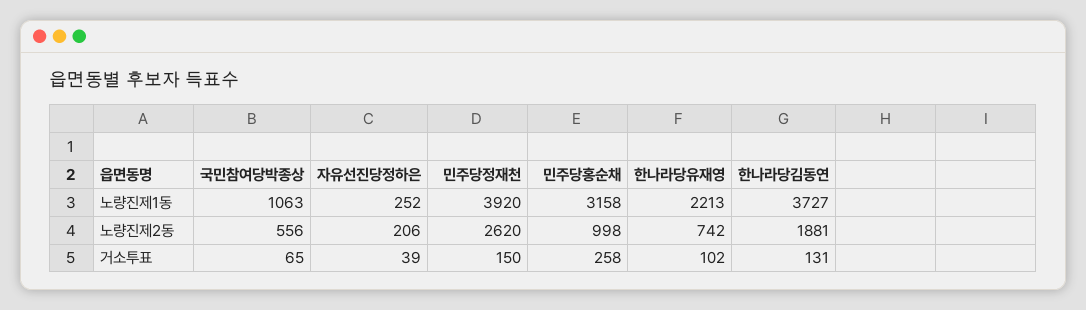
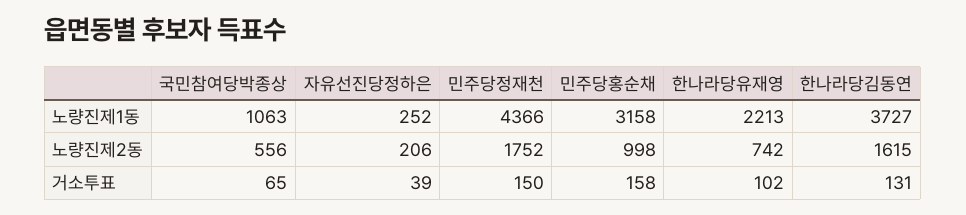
  {
    "국민참여당박종상": {
      "노량진제1동": 1063,
      "노량진제2동": 556,
      "거소투표": 65
    },
    "자유선진당정하은": {
      "노량진제1동": 252,
      "노량진제2동": 206,
      "거소투표": 39
    },
    "민주당정재천": {
-     "노량진제1동": 3920,
+     "노량진제1동": 4366,
-     "노량진제2동": 2620,
+     "노량진제2동": 1752,
      "거소투표": 150
    },
    "민주당홍순채": {
      "노량진제1동": 3158,
      "노량진제2동": 998,
-     "거소투표": 258
+     "거소투표": 158
    },
    "한나라당유재영": {
      "노량진제1동": 2213,
      "노량진제2동": 742,
      "거소투표": 102
    },
    "한나라당김동연": {
      "노량진제1동": 3727,
-     "노량진제2동": 1881,
+     "노량진제2동": 1615,
      "거소투표": 131
    }
  }

